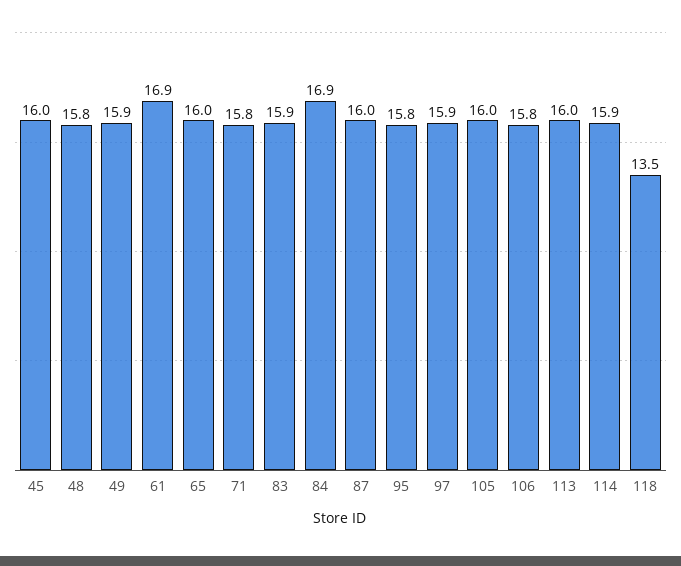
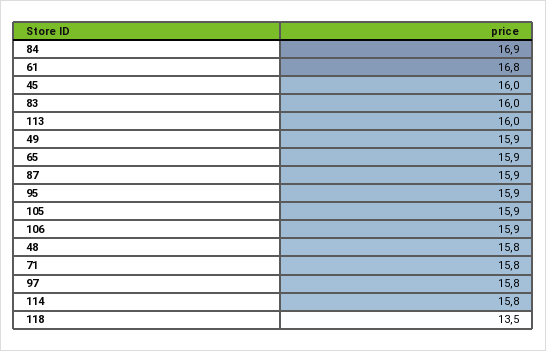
  {
    "45": 16,
    "48": 15.8,
    "49": 15.9,
-   "61": 16.9,
+   "61": 16.8,
-   "65": 16,
+   "65": 15.9,
    "71": 15.8,
-   "83": 15.9,
+   "83": 16,
    "84": 16.9,
-   "87": 16,
+   "87": 15.9,
-   "95": 15.8,
+   "95": 15.9,
-   "97": 15.9,
+   "97": 15.8,
-   "105": 16,
+   "105": 15.9,
-   "106": 15.8,
+   "106": 15.9,
    "113": 16,
-   "114": 15.9,
+   "114": 15.8,
    "118": 13.5
  }

